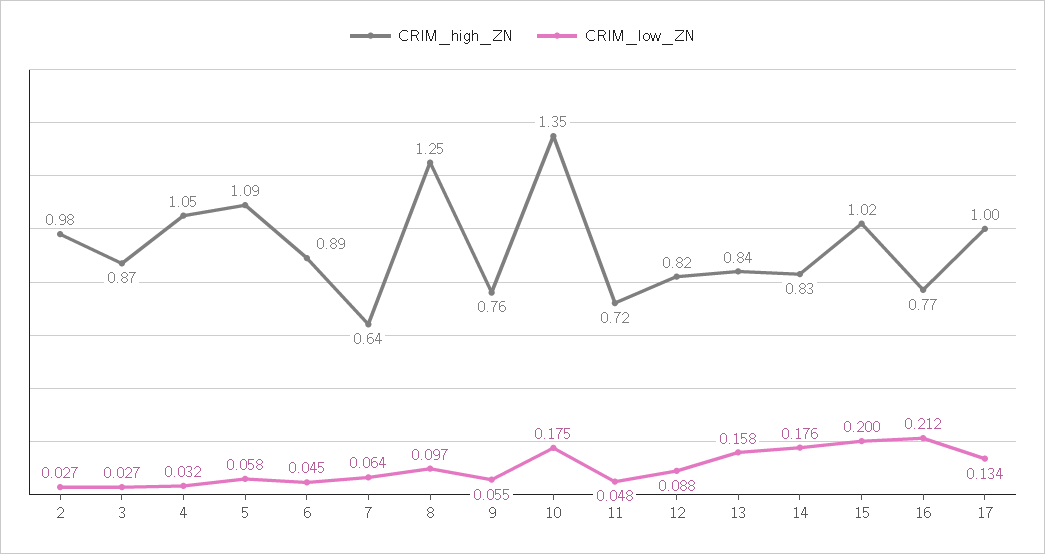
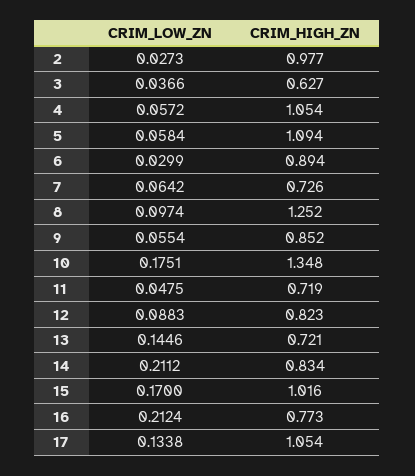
  {
    "CRIM_high_ZN": {
      "2": 0.977,
-     "3": 0.87,
+     "3": 0.627,
      "4": 1.054,
      "5": 1.094,
      "6": 0.894,
-     "7": 0.64,
+     "7": 0.726,
      "8": 1.252,
-     "9": 0.76,
+     "9": 0.852,
      "10": 1.348,
      "11": 0.719,
      "12": 0.823,
-     "13": 0.84,
+     "13": 0.721,
      "14": 0.834,
      "15": 1.016,
      "16": 0.773,
-     "17": 1
+     "17": 1.054
    },
    "CRIM_low_ZN": {
      "2": 0.0273,
-     "3": 0.027,
+     "3": 0.0366,
-     "4": 0.032,
+     "4": 0.0572,
      "5": 0.0584,
-     "6": 0.045,
+     "6": 0.0299,
      "7": 0.0642,
      "8": 0.0974,
      "9": 0.0554,
      "10": 0.1751,
      "11": 0.0475,
      "12": 0.0883,
-     "13": 0.158,
+     "13": 0.1446,
-     "14": 0.176,
+     "14": 0.2112,
-     "15": 0.2,
+     "15": 0.17,
      "16": 0.2124,
      "17": 0.1338
    }
  }

